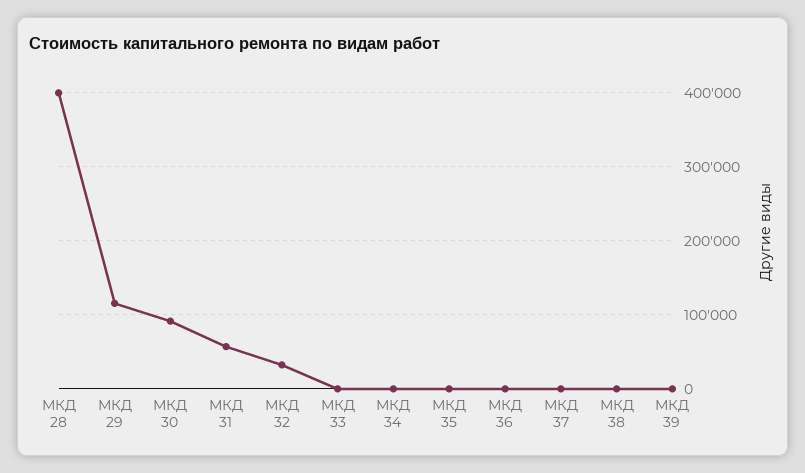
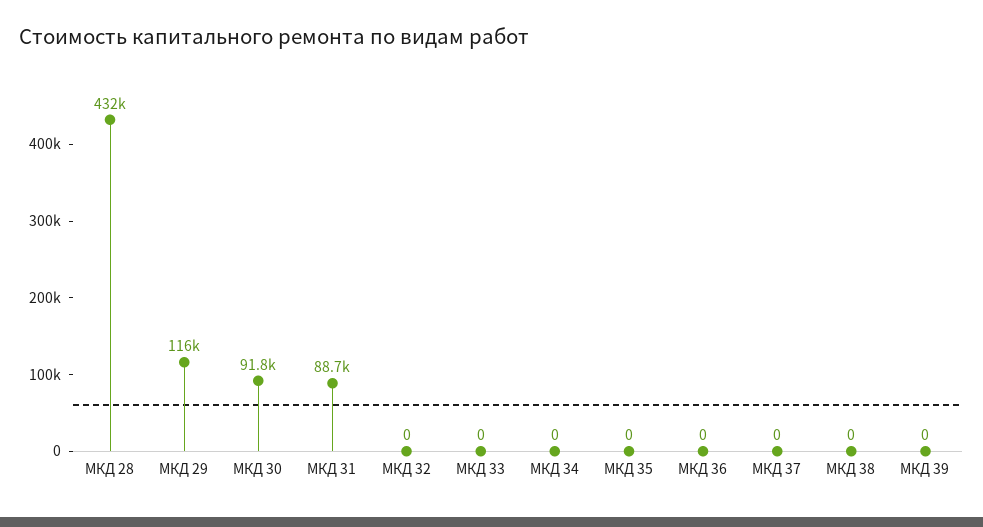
  {
-   "МКД 28": 400000,
+   "МКД 28": 432000,
    "МКД 29": 116000,
    "МКД 30": 91800,
-   "МКД 31": 60000,
+   "МКД 31": 88700,
-   "МКД 32": 30000,
+   "МКД 32": 0,
    "МКД 33": 0,
    "МКД 34": 0,
    "МКД 35": 0,
    "МКД 36": 0,
    "МКД 37": 0,
    "МКД 38": 0,
    "МКД 39": 0
  }

